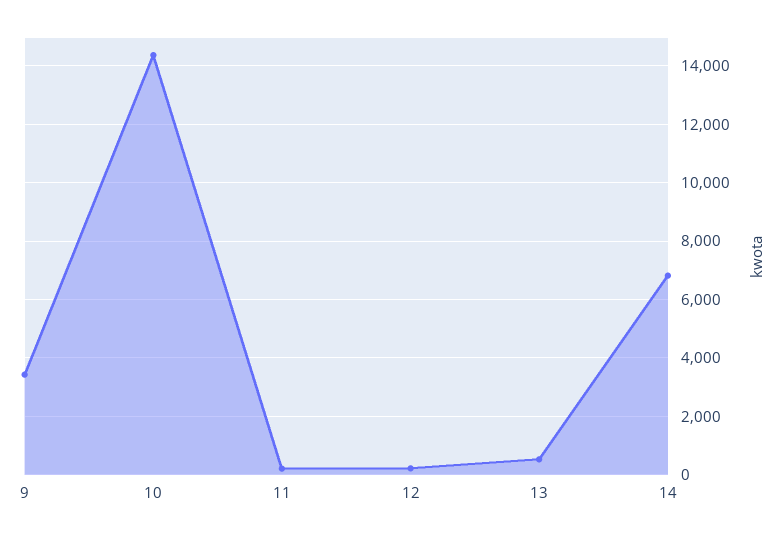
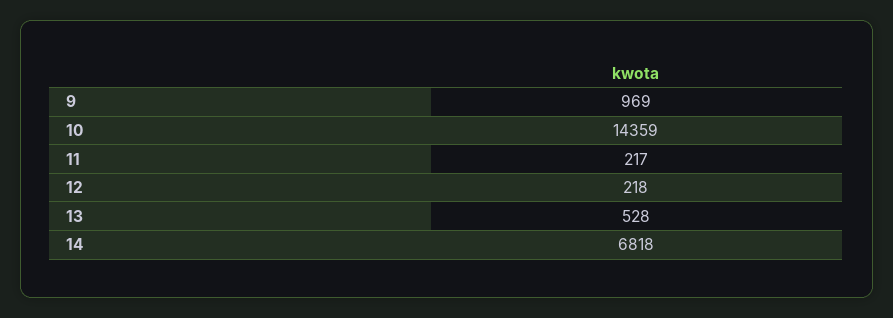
  {
-   "9": 3500,
+   "9": 969,
    "10": 14359,
    "11": 217,
    "12": 218,
    "13": 528,
    "14": 6818
  }

